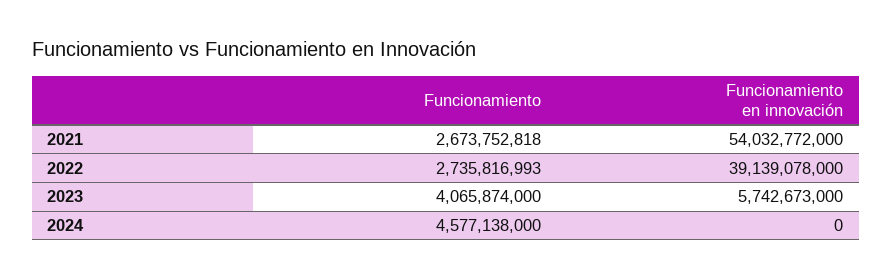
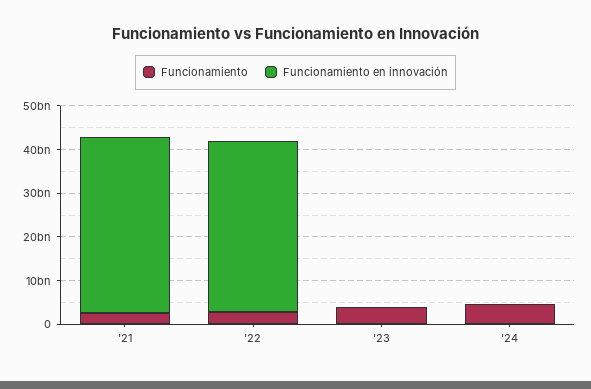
  {
    "Funcionamiento": {
      "2021": 2673752818,
      "2022": 2735816993,
      "2023": 4065874000,
      "2024": 4577138000
    },
    "Funcionamiento en innovación": {
-     "2021": 54032772000,
+     "2021": 40000000000,
      "2022": 39139078000,
-     "2023": 5742673000,
+     "2023": 0,
      "2024": 0
    }
  }

